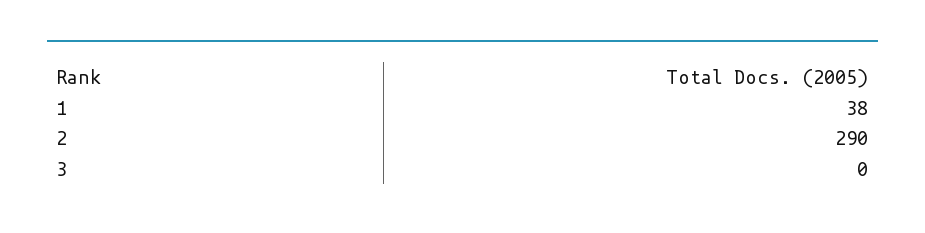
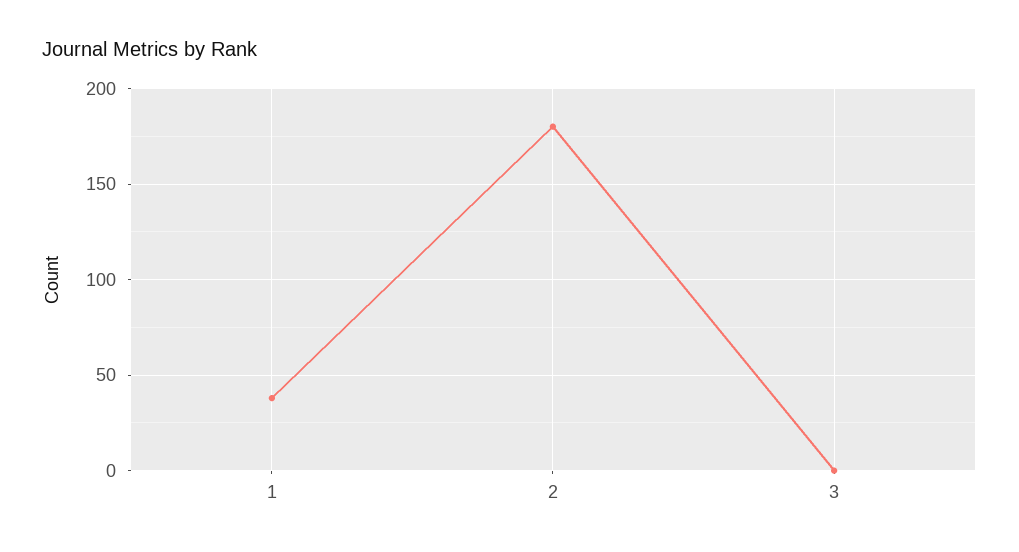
  {
    "1": 38,
-   "2": 290,
+   "2": 180,
    "3": 0
  }

